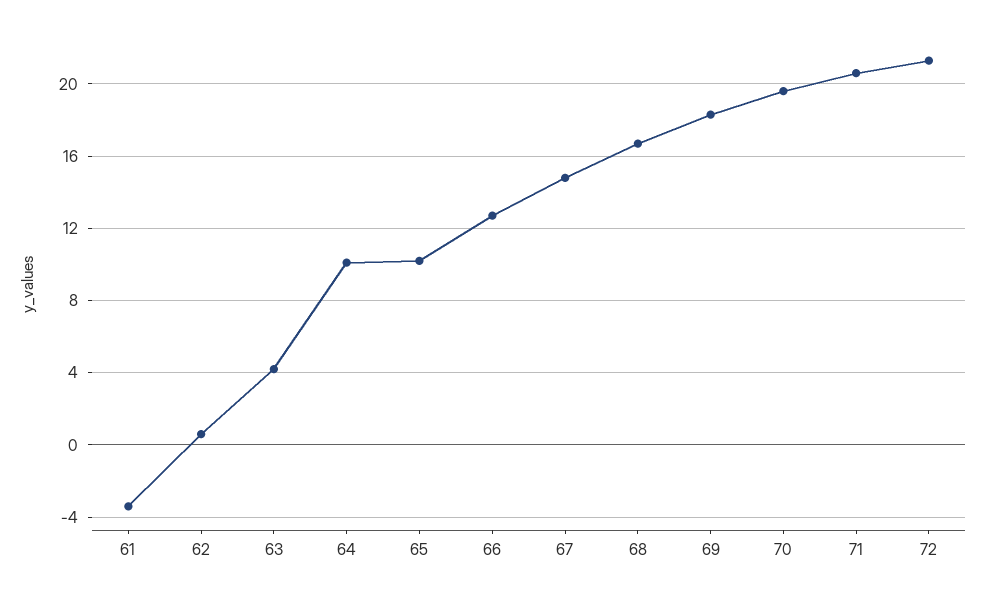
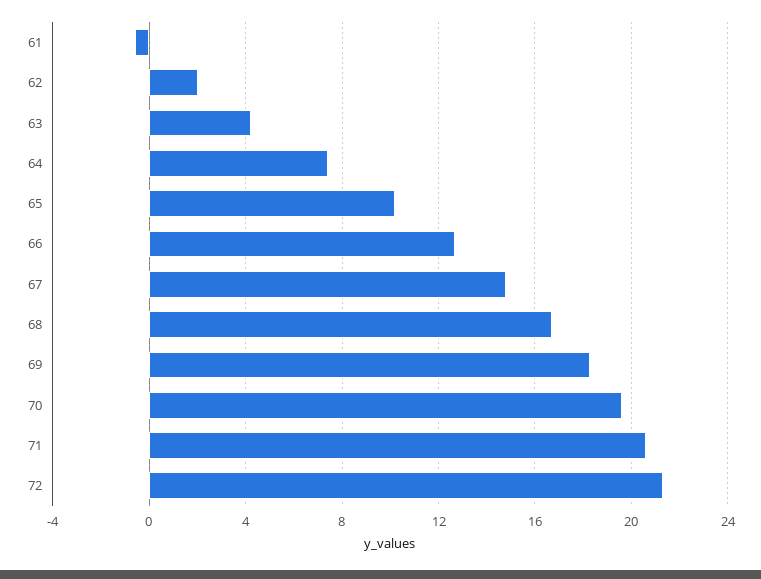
  {
-   "61": -3.5,
+   "61": -0.5,
-   "62": 0.5,
+   "62": 2,
    "63": 4,
-   "64": 10,
+   "64": 7.5,
    "65": 10,
    "66": 12.5,
    "67": 15,
    "68": 16.5,
    "69": 18.5,
    "70": 19.5,
    "71": 20.5,
    "72": 21.5
  }

